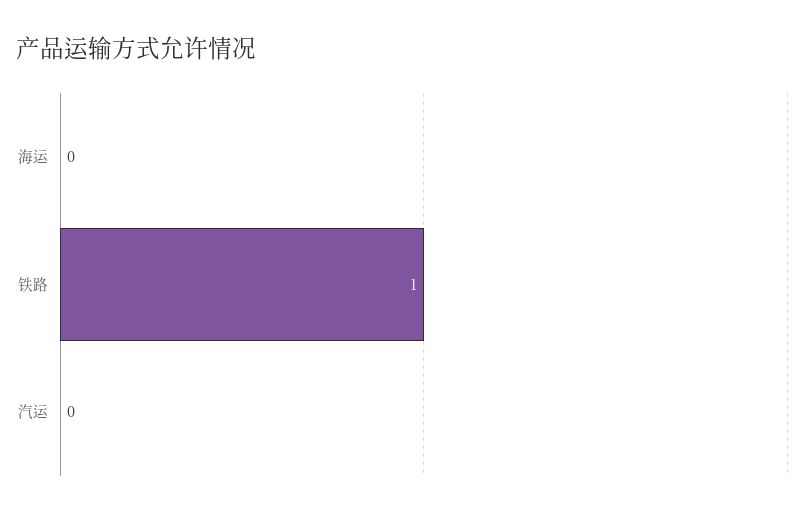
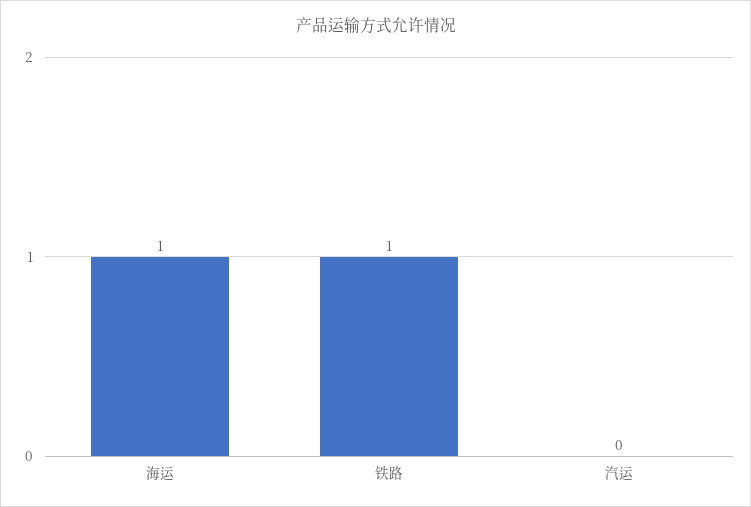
  {
-   "海运": 0,
+   "海运": 1,
    "铁路": 1,
    "汽运": 0
  }

